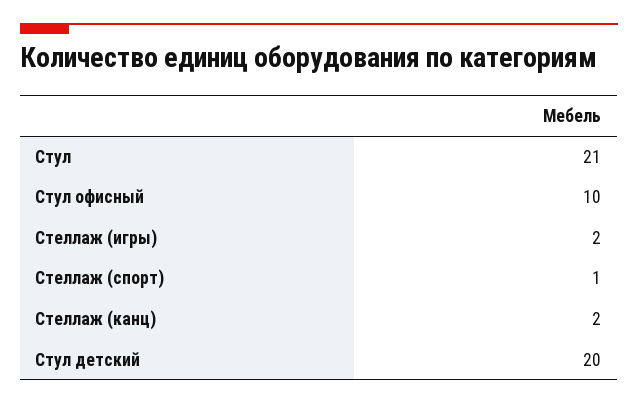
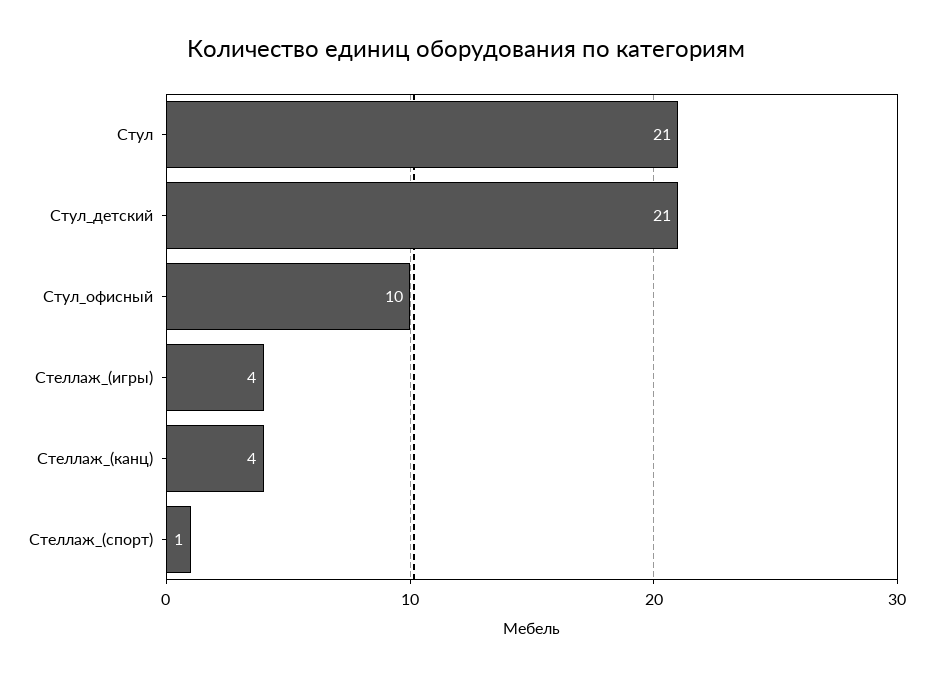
  {
    "Стул": 21,
    "Стул офисный": 10,
-   "Стеллаж (игры)": 2,
+   "Стеллаж (игры)": 4,
    "Стеллаж (спорт)": 1,
-   "Стеллаж (канц)": 2,
+   "Стеллаж (канц)": 4,
-   "Стул детский": 20
+   "Стул детский": 21
  }

